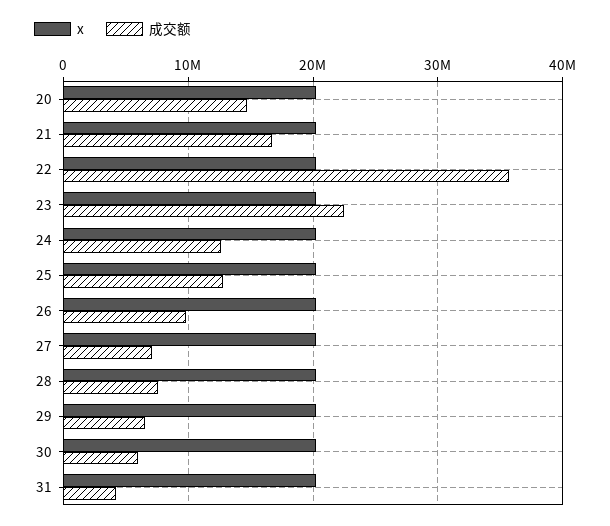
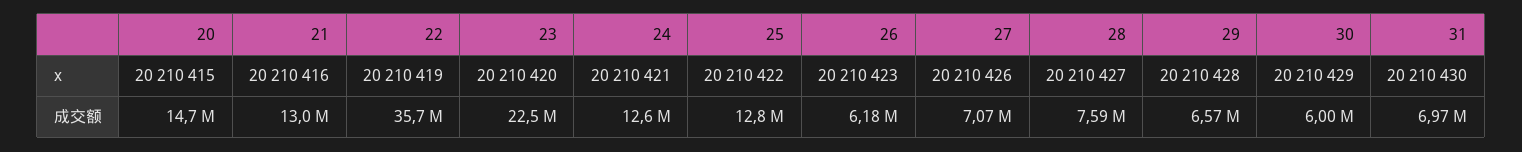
  {
    "x": {
      "20": 20210415,
      "21": 20210416,
      "22": 20210419,
      "23": 20210420,
      "24": 20210421,
      "25": 20210422,
      "26": 20210423,
      "27": 20210426,
      "28": 20210427,
      "29": 20210428,
      "30": 20210429,
      "31": 20210430
    },
    "成交额": {
      "20": 14700000,
-     "21": 17000000,
+     "21": 13000000,
      "22": 35700000,
      "23": 22500000,
      "24": 12600000,
      "25": 12800000,
-     "26": 10000000,
+     "26": 6180000,
      "27": 7070000,
      "28": 7590000,
      "29": 6570000,
      "30": 6000000,
-     "31": 4000000
+     "31": 6970000
    }
  }

